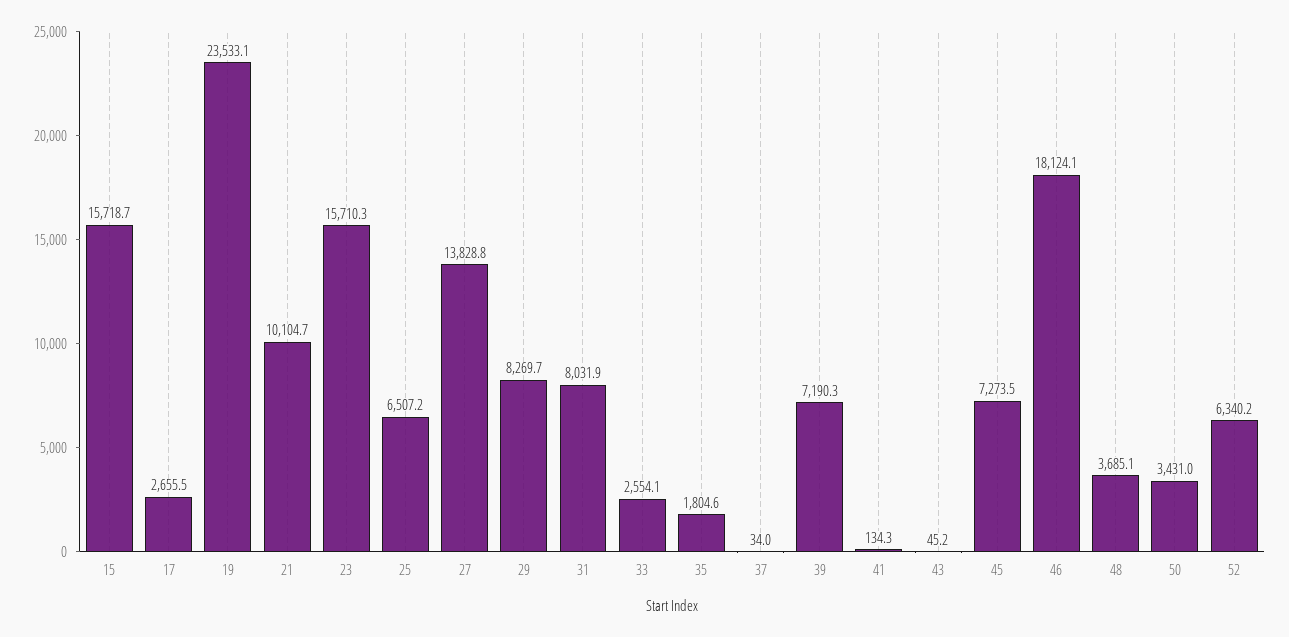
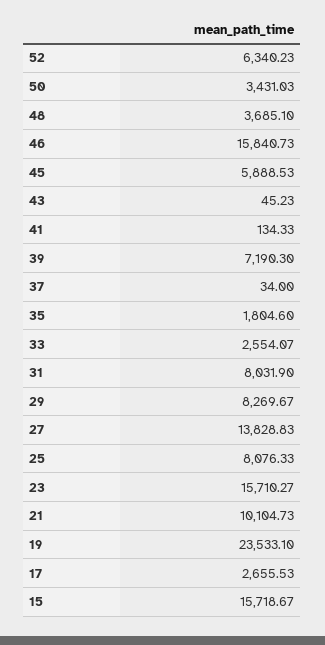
  {
    "15": 15718.67,
    "17": 2655.53,
    "19": 23533.1,
    "21": 10104.73,
    "23": 15710.27,
-   "25": 6507.2,
+   "25": 8076.33,
    "27": 13828.83,
    "29": 8269.67,
    "31": 8031.9,
    "33": 2554.07,
    "35": 1804.6,
    "37": 34,
    "39": 7190.3,
    "41": 134.33,
    "43": 45.23,
-   "45": 7273.5,
+   "45": 5888.53,
-   "46": 18124.1,
+   "46": 15840.73,
    "48": 3685.1,
    "50": 3431.03,
    "52": 6340.23
  }

